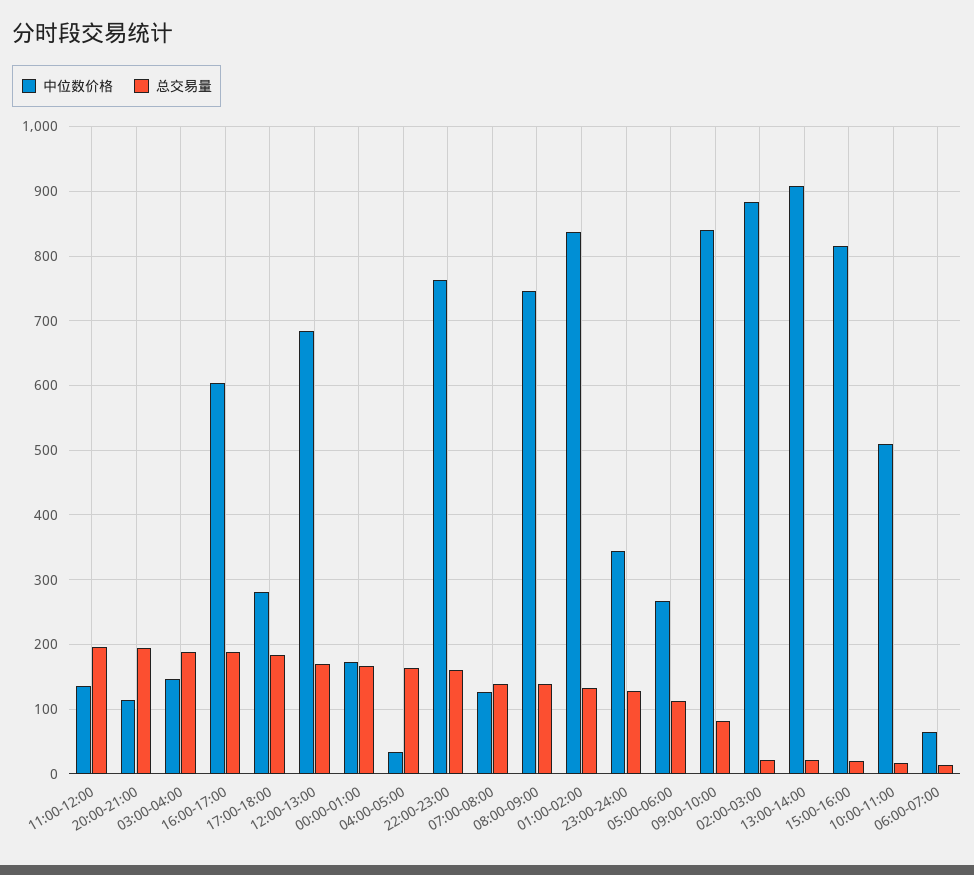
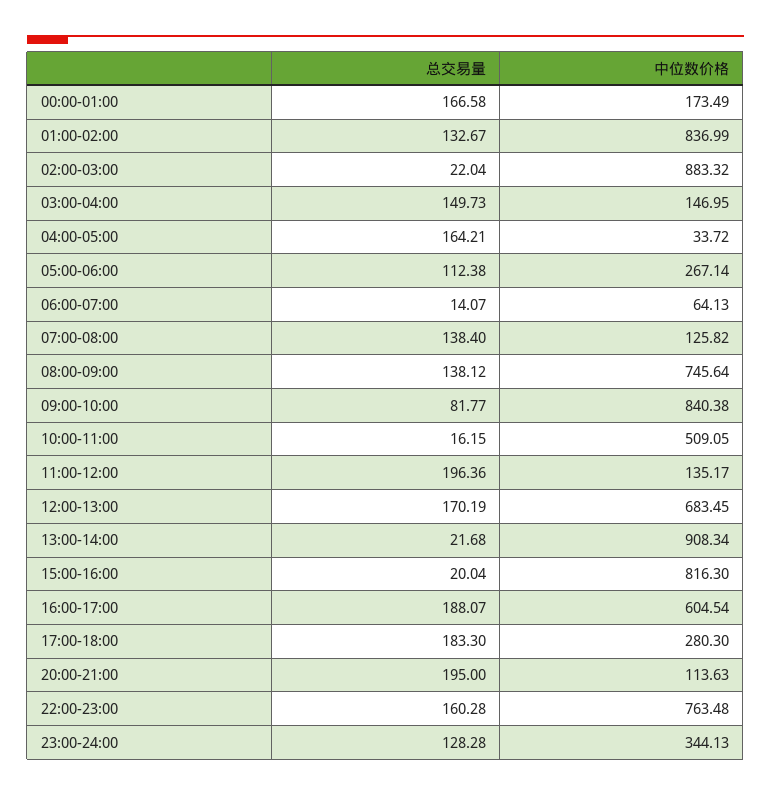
  {
    "中位数价格": {
      "11:00-12:00": 135.17,
      "20:00-21:00": 113.63,
      "03:00-04:00": 146.95,
      "16:00-17:00": 604.54,
      "17:00-18:00": 280.3,
      "12:00-13:00": 683.45,
      "00:00-01:00": 173.49,
      "04:00-05:00": 33.72,
      "22:00-23:00": 763.48,
      "07:00-08:00": 125.82,
      "08:00-09:00": 745.64,
      "01:00-02:00": 836.99,
      "23:00-24:00": 344.13,
      "05:00-06:00": 267.14,
      "09:00-10:00": 840.38,
      "02:00-03:00": 883.32,
      "13:00-14:00": 908.34,
      "15:00-16:00": 816.3,
      "10:00-11:00": 509.05,
      "06:00-07:00": 64.13
    },
    "总交易量": {
      "11:00-12:00": 196.36,
      "20:00-21:00": 195,
-     "03:00-04:00": 190,
+     "03:00-04:00": 149.73,
      "16:00-17:00": 188.07,
      "17:00-18:00": 183.3,
      "12:00-13:00": 170.19,
      "00:00-01:00": 166.58,
      "04:00-05:00": 164.21,
      "22:00-23:00": 160.28,
      "07:00-08:00": 138.4,
      "08:00-09:00": 138.12,
      "01:00-02:00": 132.67,
      "23:00-24:00": 128.28,
      "05:00-06:00": 112.38,
      "09:00-10:00": 81.77,
      "02:00-03:00": 22.04,
      "13:00-14:00": 21.68,
      "15:00-16:00": 20.04,
      "10:00-11:00": 16.15,
      "06:00-07:00": 14.07
    }
  }

